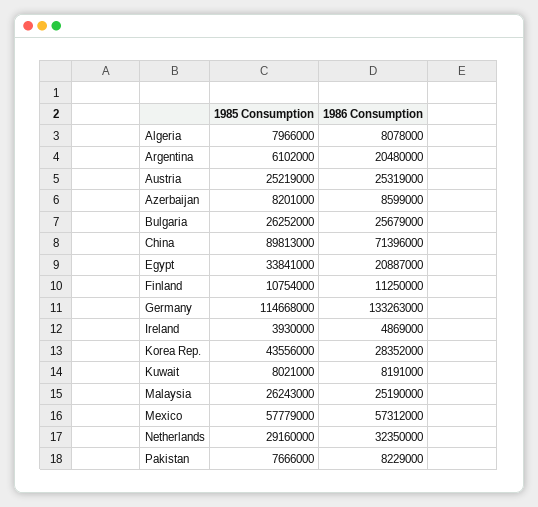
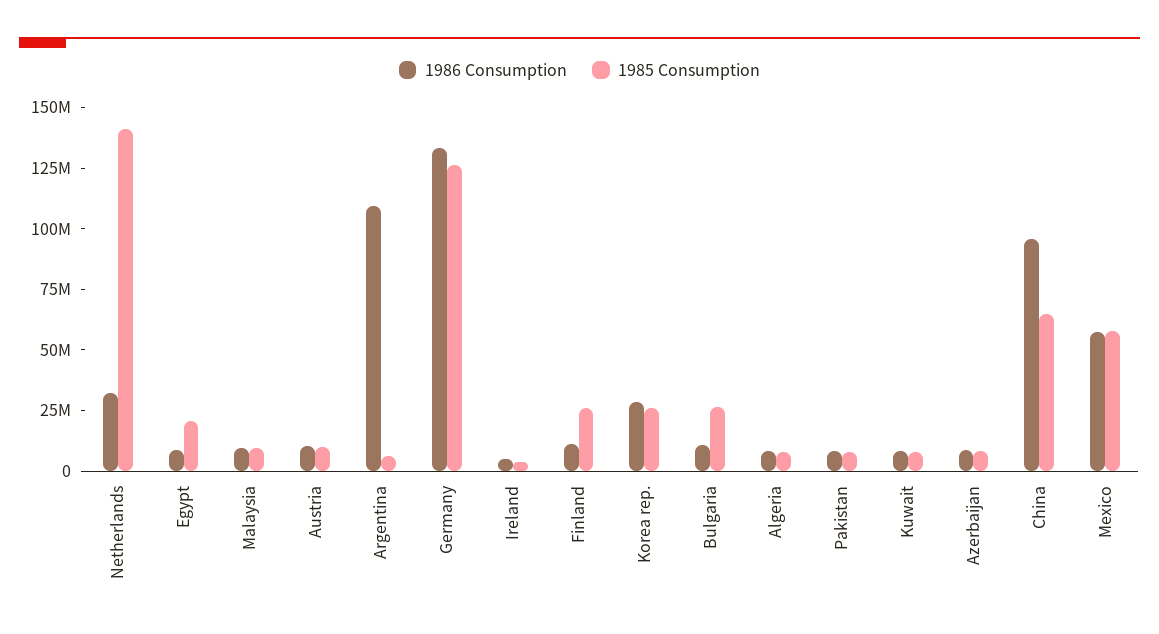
  {
    "1985 Consumption": {
      "Algeria": 7966000,
      "Argentina": 6102000,
-     "Austria": 25219000,
+     "Austria": 10000000,
      "Azerbaijan": 8201000,
      "Bulgaria": 26252000,
-     "China": 89813000,
+     "China": 65000000,
-     "Egypt": 33841000,
+     "Egypt": 20000000,
-     "Finland": 10754000,
+     "Finland": 25000000,
-     "Germany": 114668000,
+     "Germany": 125000000,
      "Ireland": 3930000,
-     "Korea Rep.": 43556000,
+     "Korea Rep.": 25000000,
      "Kuwait": 8021000,
-     "Malaysia": 26243000,
+     "Malaysia": 10000000,
      "Mexico": 57779000,
-     "Netherlands": 29160000,
+     "Netherlands": 140000000,
      "Pakistan": 7666000
    },
    "1986 Consumption": {
      "Algeria": 8078000,
-     "Argentina": 20480000,
+     "Argentina": 110000000,
-     "Austria": 25319000,
+     "Austria": 10000000,
      "Azerbaijan": 8599000,
-     "Bulgaria": 25679000,
+     "Bulgaria": 10000000,
-     "China": 71396000,
+     "China": 95000000,
-     "Egypt": 20887000,
+     "Egypt": 10000000,
      "Finland": 11250000,
      "Germany": 133263000,
      "Ireland": 4869000,
      "Korea Rep.": 28352000,
      "Kuwait": 8191000,
-     "Malaysia": 25190000,
+     "Malaysia": 10000000,
      "Mexico": 57312000,
      "Netherlands": 32350000,
      "Pakistan": 8229000
    }
  }

